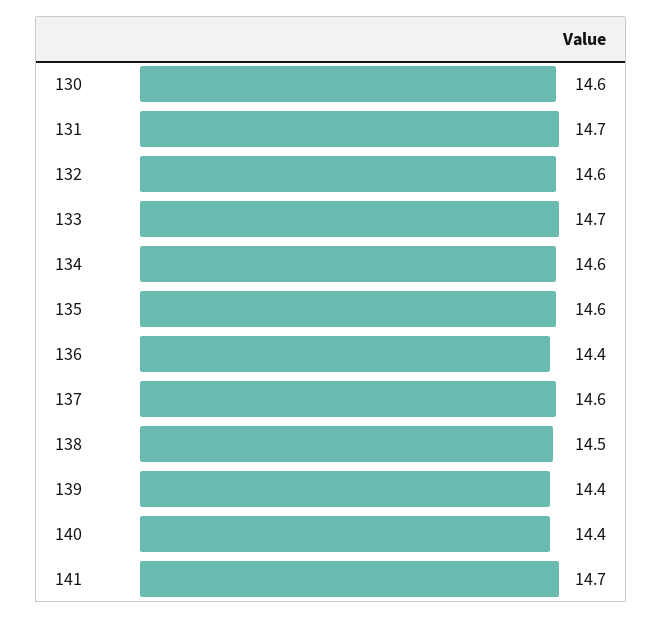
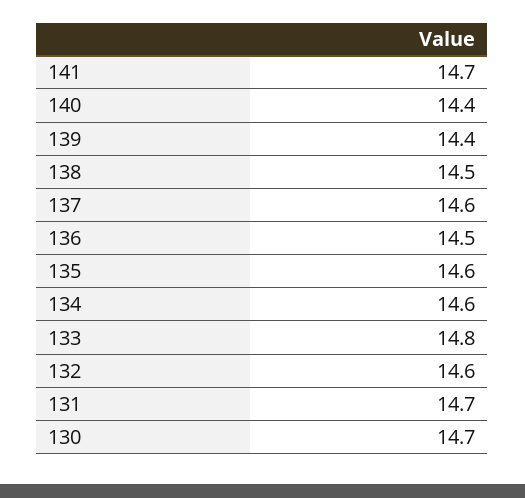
  {
-   "130": 14.6,
+   "130": 14.7,
    "131": 14.7,
    "132": 14.6,
-   "133": 14.7,
+   "133": 14.8,
    "134": 14.6,
    "135": 14.6,
-   "136": 14.4,
+   "136": 14.5,
    "137": 14.6,
    "138": 14.5,
    "139": 14.4,
    "140": 14.4,
    "141": 14.7
  }

